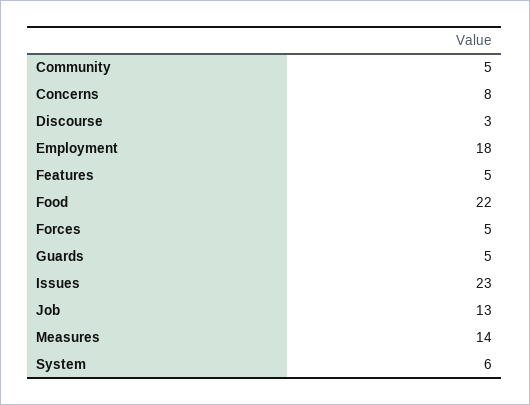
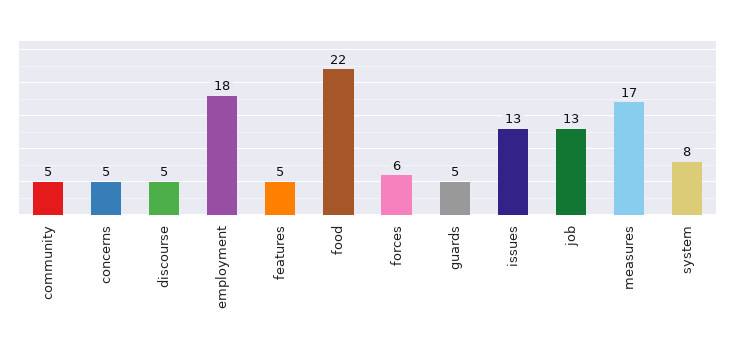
  {
    "Community": 5,
-   "Concerns": 8,
+   "Concerns": 5,
-   "Discourse": 3,
+   "Discourse": 5,
    "Employment": 18,
    "Features": 5,
    "Food": 22,
-   "Forces": 5,
+   "Forces": 6,
    "Guards": 5,
-   "Issues": 23,
+   "Issues": 13,
    "Job": 13,
-   "Measures": 14,
+   "Measures": 17,
-   "System": 6
+   "System": 8
  }

